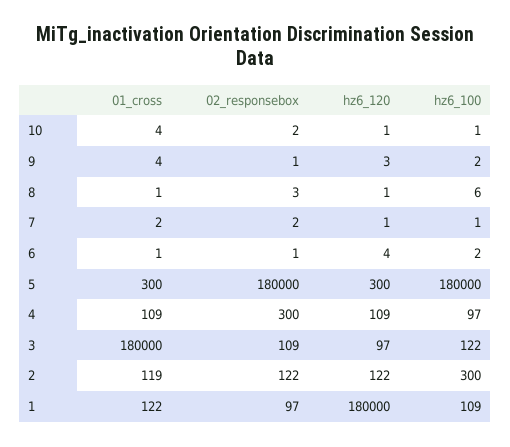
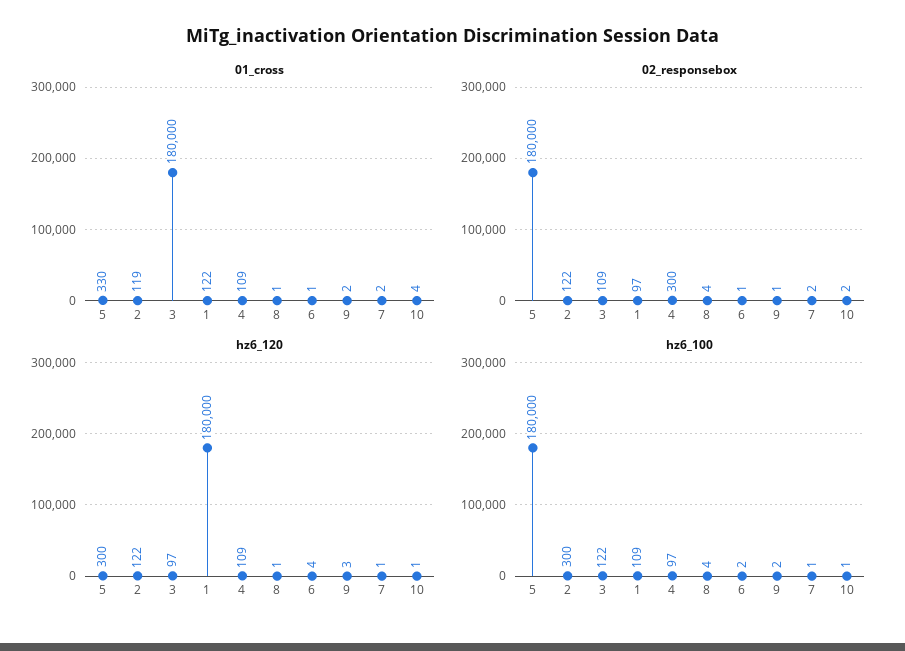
  {
    "01_cross": {
      "10": 4,
-     "9": 4,
+     "9": 2,
      "8": 1,
      "7": 2,
      "6": 1,
-     "5": 300,
+     "5": 330,
      "4": 109,
      "3": 180000,
      "2": 119,
      "1": 122
    },
    "02_responsebox": {
      "10": 2,
      "9": 1,
-     "8": 3,
+     "8": 4,
      "7": 2,
      "6": 1,
      "5": 180000,
      "4": 300,
      "3": 109,
      "2": 122,
      "1": 97
    },
    "hz6_120": {
      "10": 1,
      "9": 3,
      "8": 1,
      "7": 1,
      "6": 4,
      "5": 300,
      "4": 109,
      "3": 97,
      "2": 122,
      "1": 180000
    },
    "hz6_100": {
      "10": 1,
      "9": 2,
-     "8": 6,
+     "8": 4,
      "7": 1,
      "6": 2,
      "5": 180000,
      "4": 97,
      "3": 122,
      "2": 300,
      "1": 109
    }
  }

